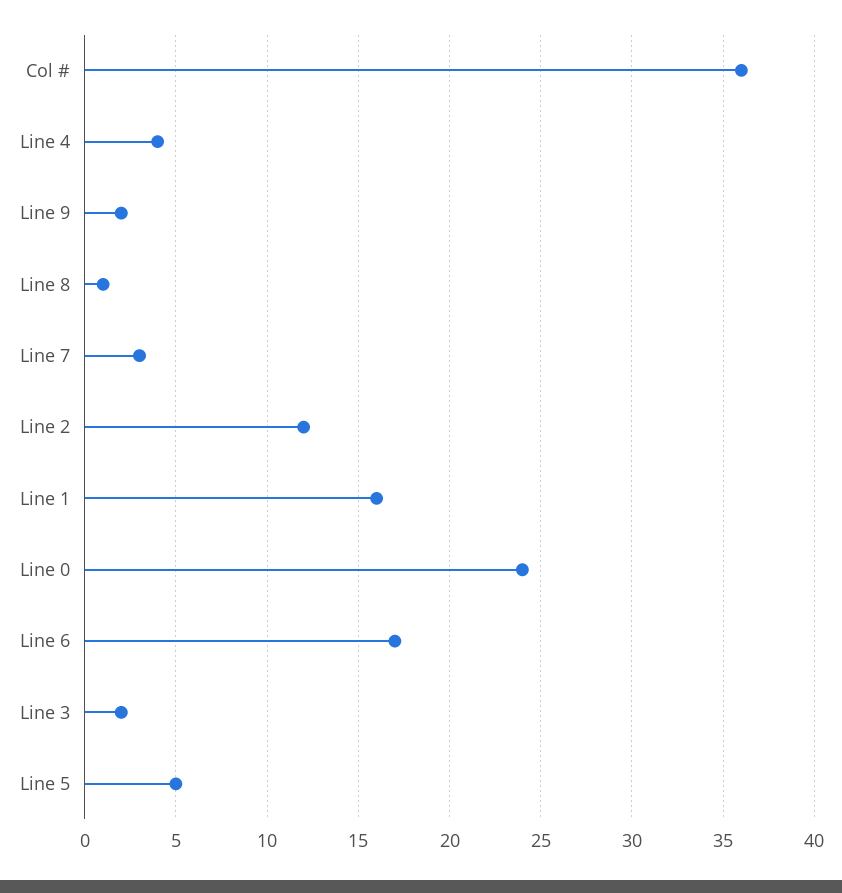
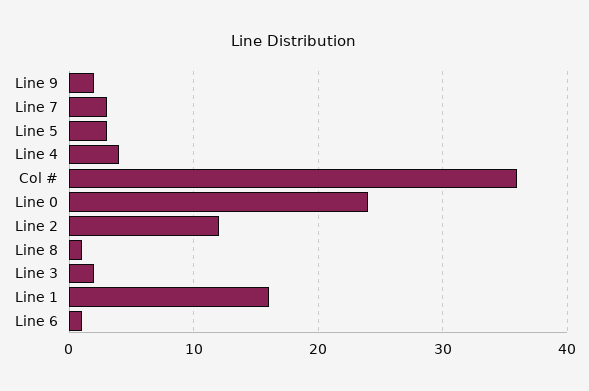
  {
    "Col #": 36,
    "Line 4": 4,
    "Line 9": 2,
    "Line 8": 1,
    "Line 7": 3,
    "Line 2": 12,
    "Line 1": 16,
    "Line 0": 24,
-   "Line 6": 17,
+   "Line 6": 1,
    "Line 3": 2,
-   "Line 5": 5
+   "Line 5": 3
  }

